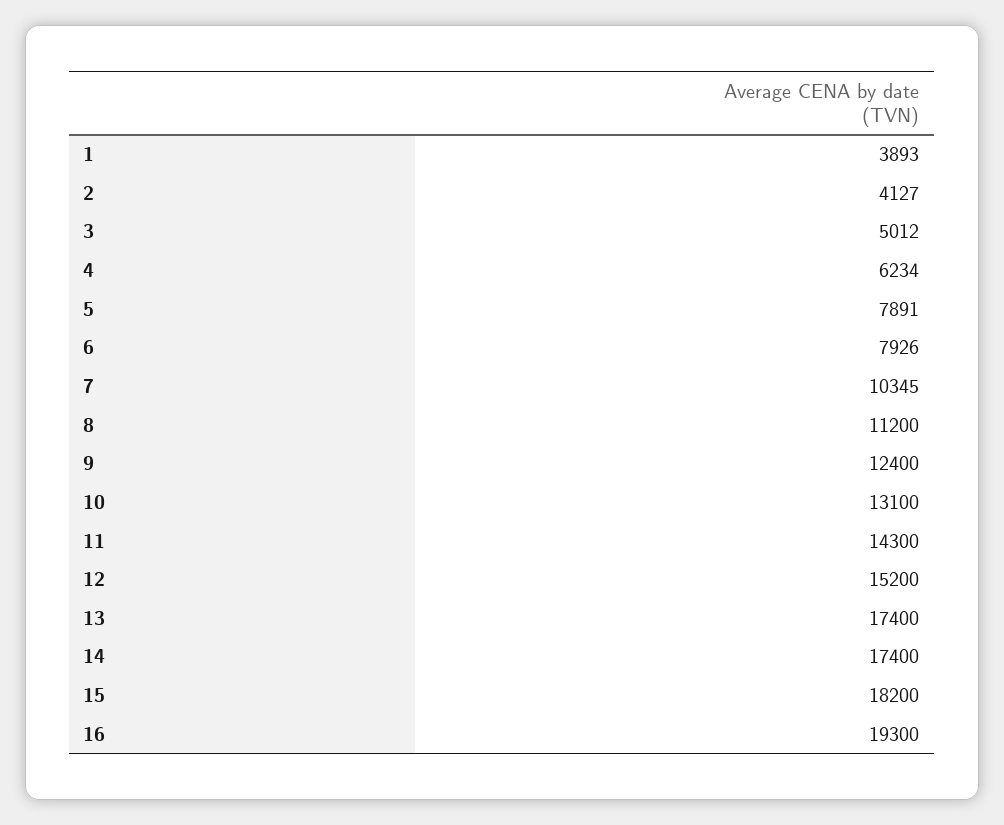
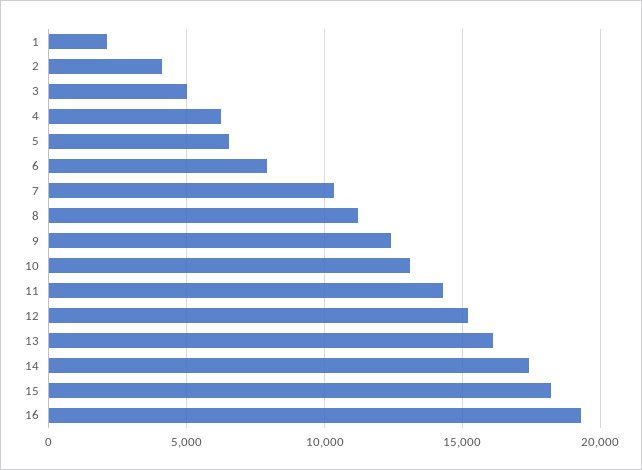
  {
-   "1": 3893,
+   "1": 2000,
    "2": 4127,
    "3": 5012,
    "4": 6234,
-   "5": 7891,
+   "5": 6500,
    "6": 7926,
    "7": 10345,
    "8": 11200,
    "9": 12400,
    "10": 13100,
    "11": 14300,
    "12": 15200,
-   "13": 17400,
+   "13": 16000,
    "14": 17400,
    "15": 18200,
    "16": 19300
  }

